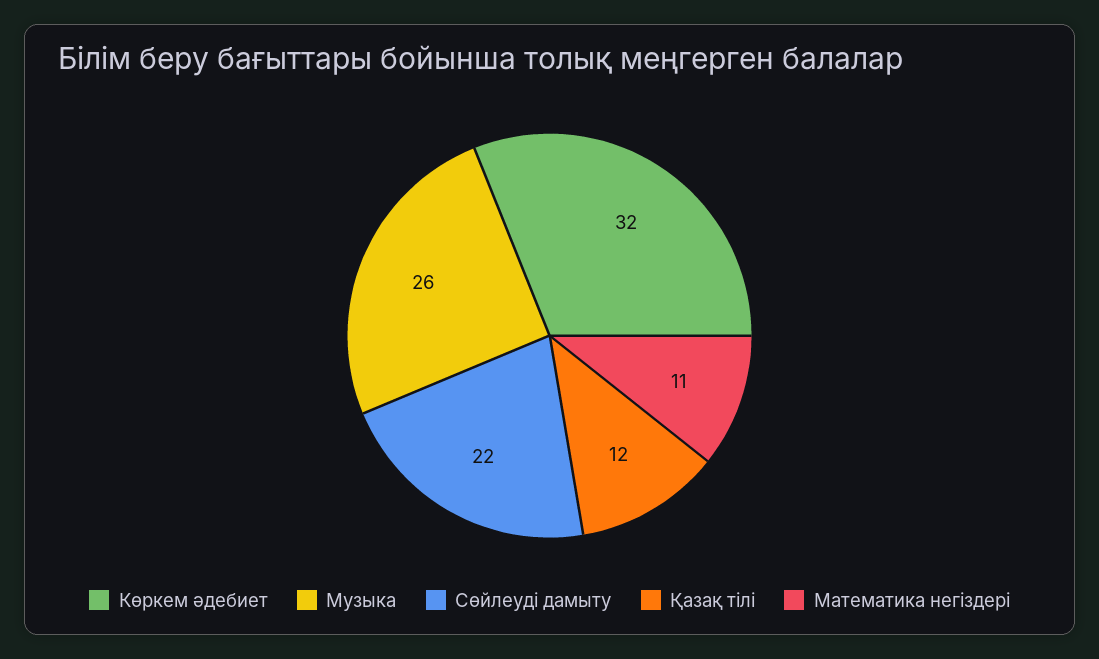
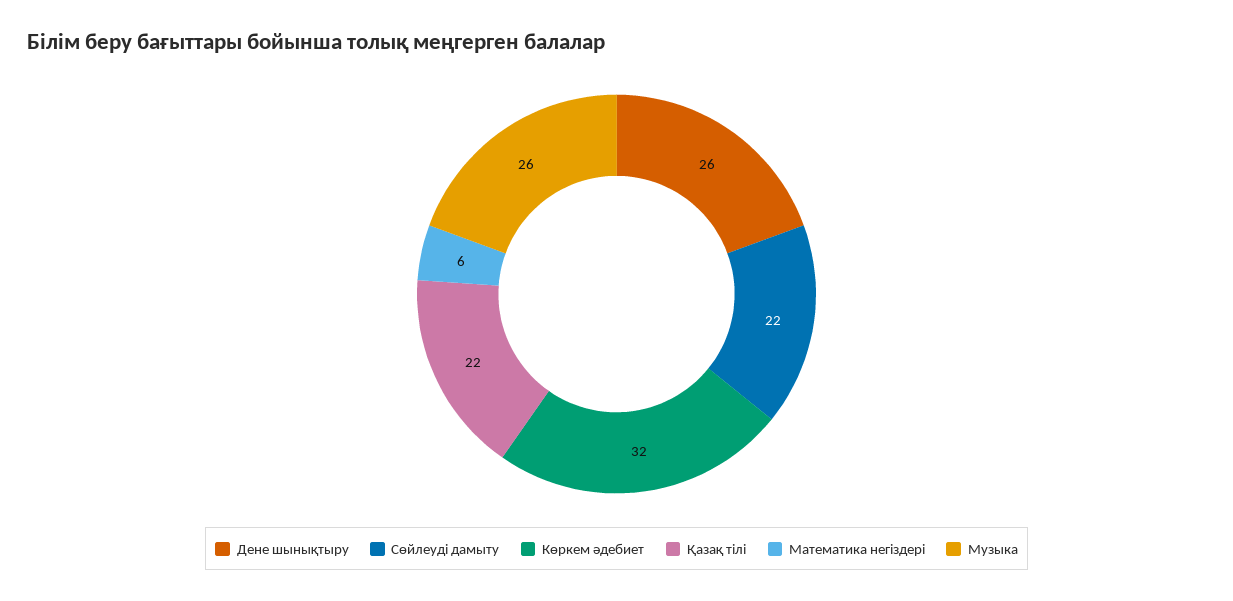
  {
    "Көркем әдебиет": 32,
    "Музыка": 26,
    "Сөйлеуді дамыту": 22,
-   "Қазақ тілі": 12,
+   "Қазақ тілі": 22,
-   "Математика негіздері": 11
+   "Математика негіздері": 6,
+   "Дене шынықтыру": 26
  }

